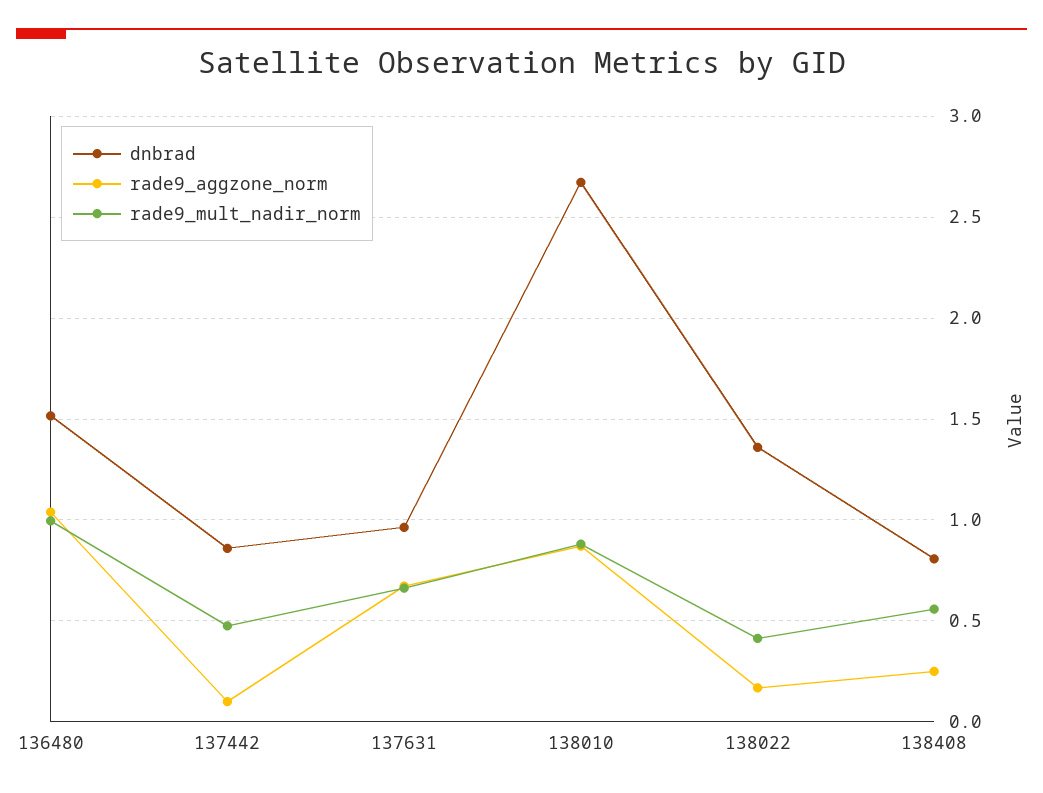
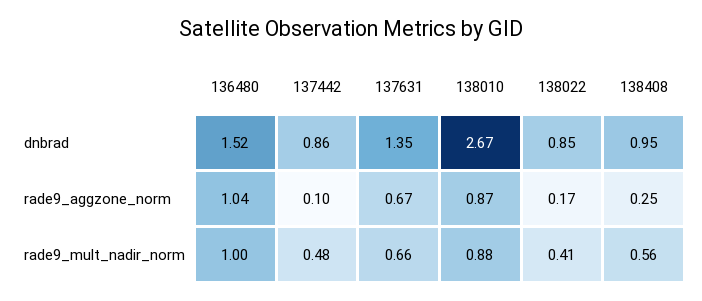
  {
    "dnbrad": {
      "136480": 1.52,
      "137442": 0.86,
-     "137631": 0.95,
+     "137631": 1.35,
      "138010": 2.67,
-     "138022": 1.35,
+     "138022": 0.85,
-     "138408": 0.8
+     "138408": 0.95
    },
    "rade9_aggzone_norm": {
      "136480": 1.04,
      "137442": 0.1,
      "137631": 0.67,
      "138010": 0.87,
      "138022": 0.17,
      "138408": 0.25
    },
    "rade9_mult_nadir_norm": {
      "136480": 1,
      "137442": 0.48,
      "137631": 0.66,
      "138010": 0.88,
      "138022": 0.41,
      "138408": 0.56
    }
  }

